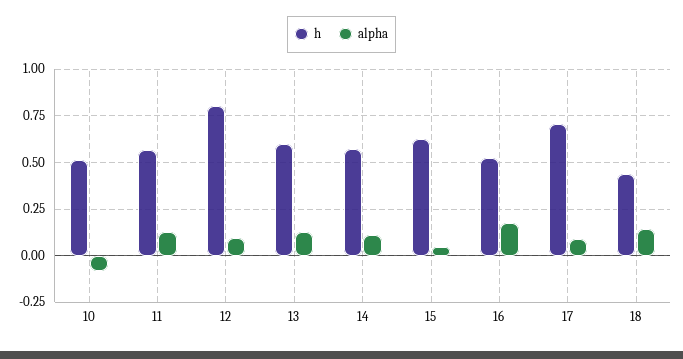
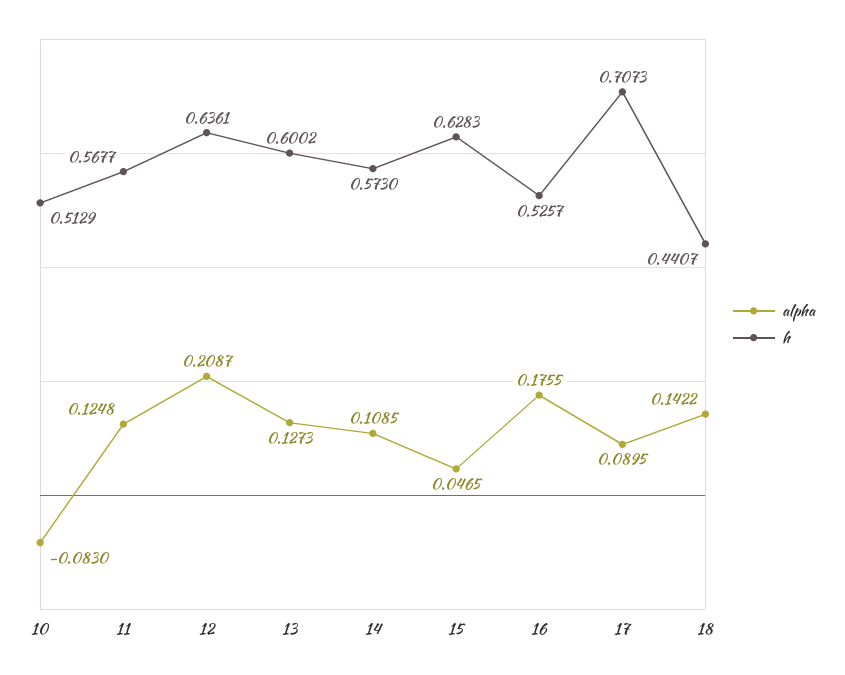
  {
    "h": {
      "10": 0.5129,
      "11": 0.5677,
-     "12": 0.8,
+     "12": 0.6361,
      "13": 0.6002,
      "14": 0.573,
      "15": 0.6283,
      "16": 0.5257,
      "17": 0.7073,
      "18": 0.4407
    },
    "alpha": {
      "10": -0.083,
      "11": 0.1248,
-     "12": 0.1,
+     "12": 0.2087,
      "13": 0.1273,
      "14": 0.1085,
      "15": 0.0465,
      "16": 0.1755,
      "17": 0.0895,
      "18": 0.1422
    }
  }

